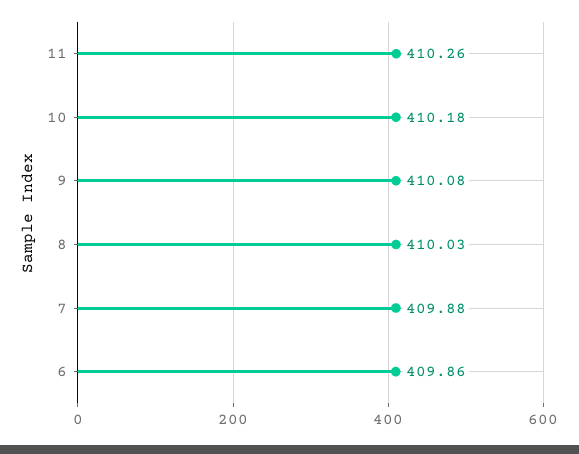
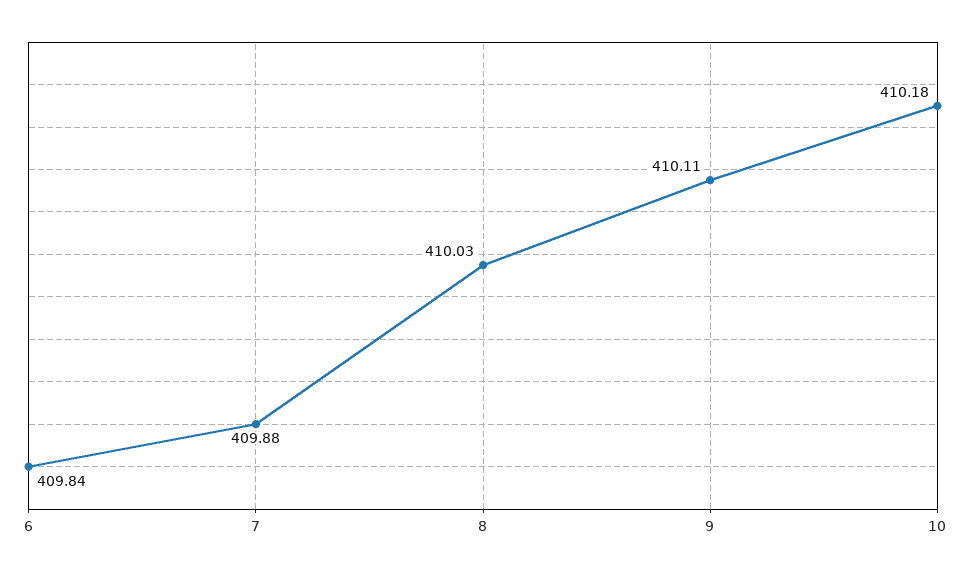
  {
-   "11": 410.26,
    "10": 410.18,
-   "9": 410.08,
+   "9": 410.11,
    "8": 410.03,
    "7": 409.88,
-   "6": 409.86
+   "6": 409.84
  }

